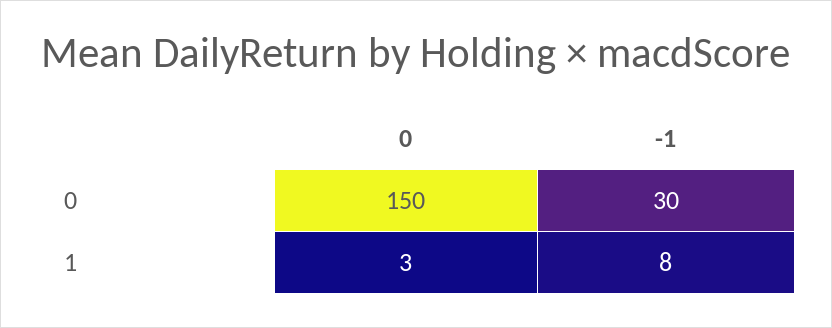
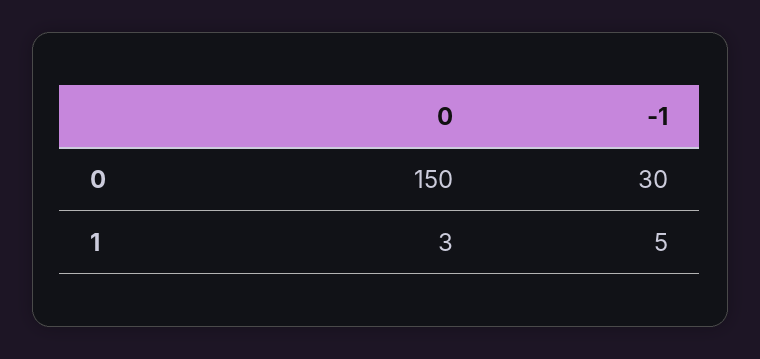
  {
    "0": {
      "0": 150,
      "1": 3
    },
    "-1": {
      "0": 30,
-     "1": 8
+     "1": 5
    }
  }

